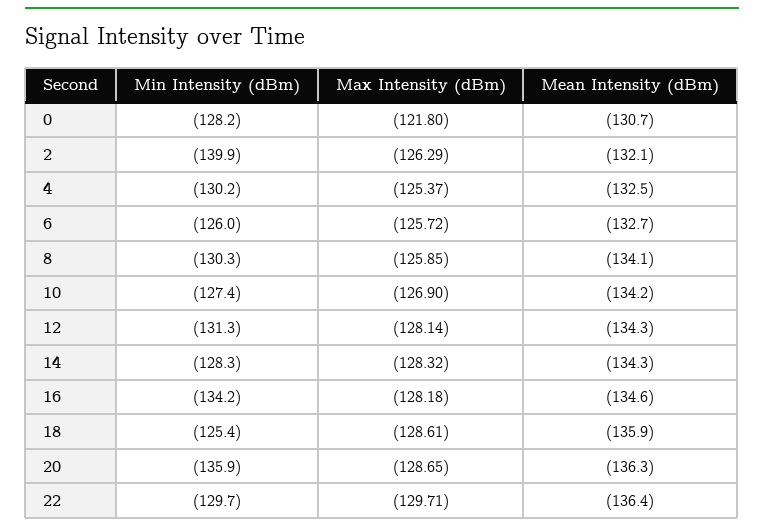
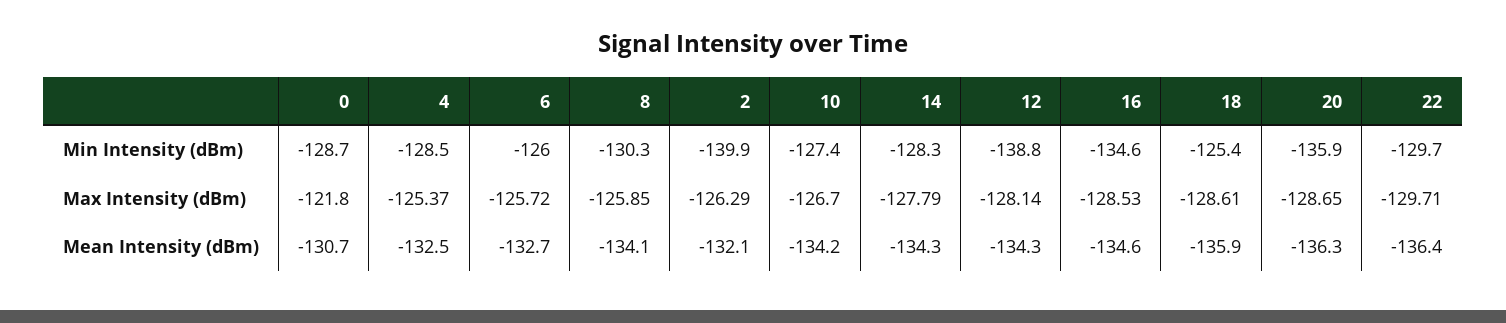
  {
    "Min Intensity (dBm)": {
-     "0": -128.2,
+     "0": -128.7,
      "2": -139.9,
-     "4": -130.2,
+     "4": -128.5,
      "6": -126,
      "8": -130.3,
      "10": -127.4,
-     "12": -131.3,
+     "12": -138.8,
      "14": -128.3,
-     "16": -134.2,
+     "16": -134.6,
      "18": -125.4,
      "20": -135.9,
      "22": -129.7
    },
    "Max Intensity (dBm)": {
      "0": -121.8,
      "2": -126.29,
      "4": -125.37,
      "6": -125.72,
      "8": -125.85,
-     "10": -126.9,
+     "10": -126.7,
      "12": -128.14,
-     "14": -128.32,
+     "14": -127.79,
-     "16": -128.18,
+     "16": -128.53,
      "18": -128.61,
      "20": -128.65,
      "22": -129.71
    },
    "Mean Intensity (dBm)": {
      "0": -130.7,
      "2": -132.1,
      "4": -132.5,
      "6": -132.7,
      "8": -134.1,
      "10": -134.2,
      "12": -134.3,
      "14": -134.3,
      "16": -134.6,
      "18": -135.9,
      "20": -136.3,
      "22": -136.4
    }
  }

